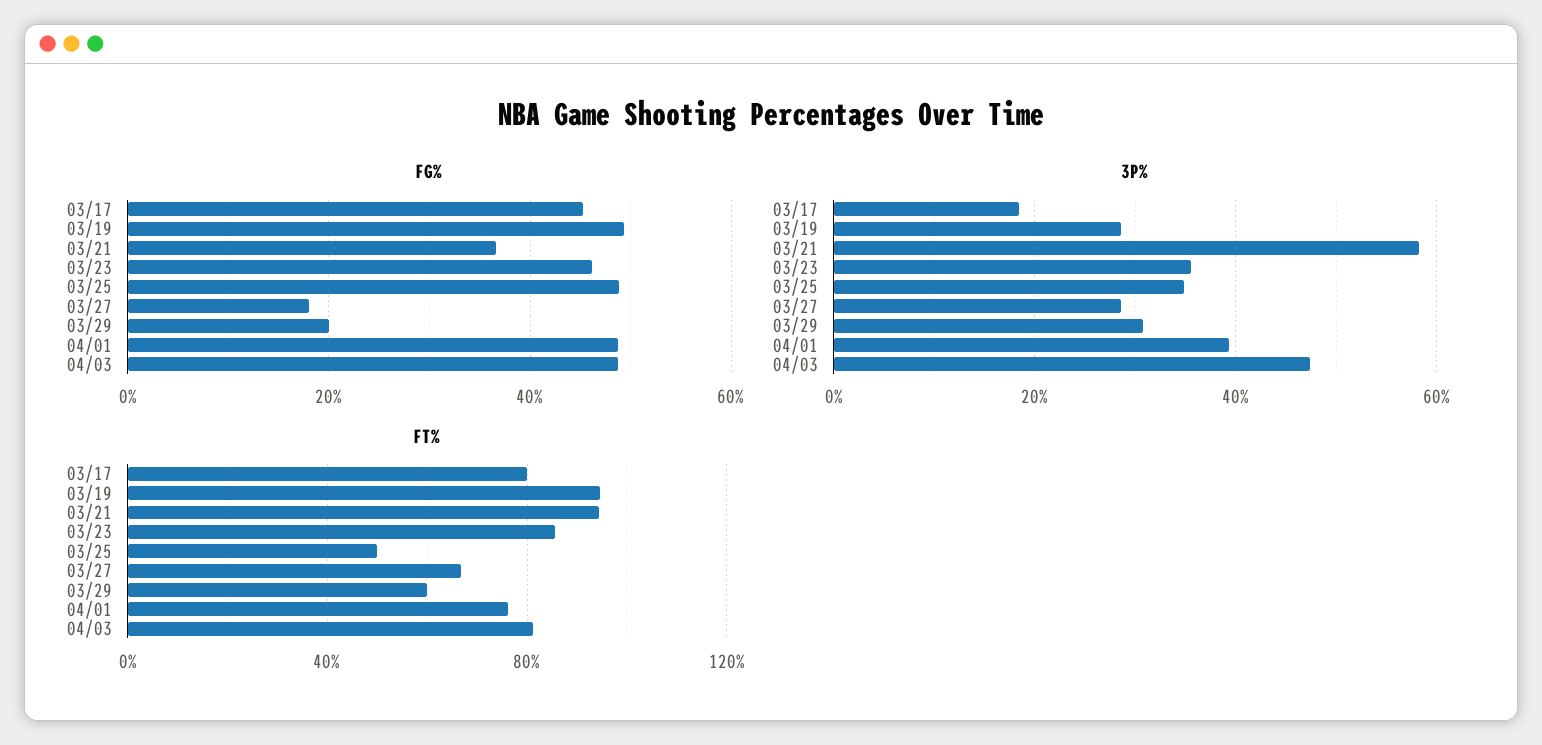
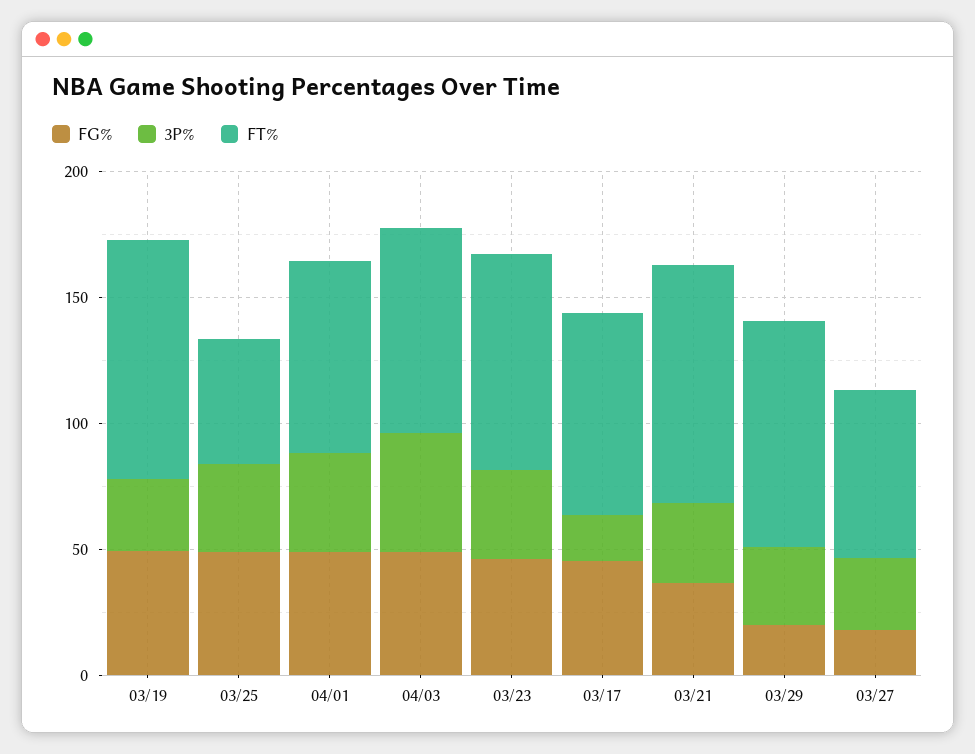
  {
    "FG%": {
      "03/17": 46,
      "03/19": 50,
      "03/21": 36,
      "03/23": 46,
      "03/25": 48,
      "03/27": 18,
      "03/29": 20,
      "04/01": 48,
      "04/03": 48
    },
    "3P%": {
      "03/17": 18,
      "03/19": 28,
-     "03/21": 58,
+     "03/21": 30,
      "03/23": 36,
      "03/25": 34,
      "03/27": 28,
      "03/29": 30,
      "04/01": 40,
      "04/03": 48
    },
    "FT%": {
      "03/17": 80,
      "03/19": 95,
      "03/21": 95,
      "03/23": 85,
      "03/25": 50,
      "03/27": 65,
-     "03/29": 60,
+     "03/29": 90,
      "04/01": 75,
      "04/03": 80
    }
  }

